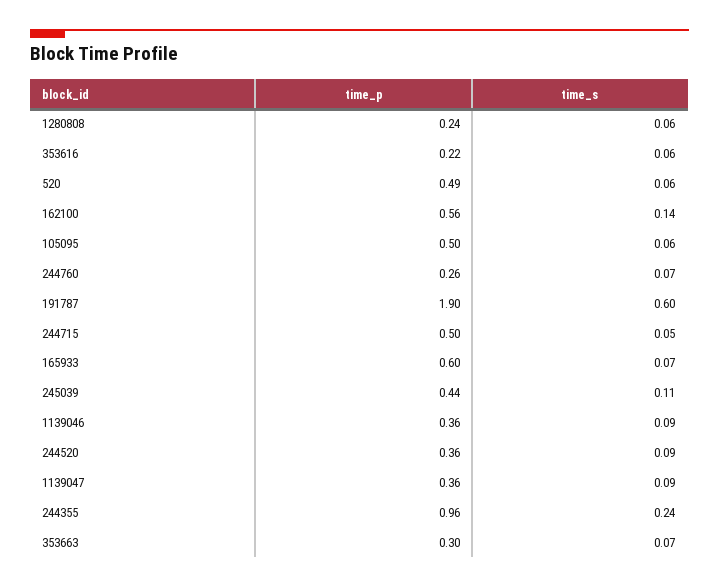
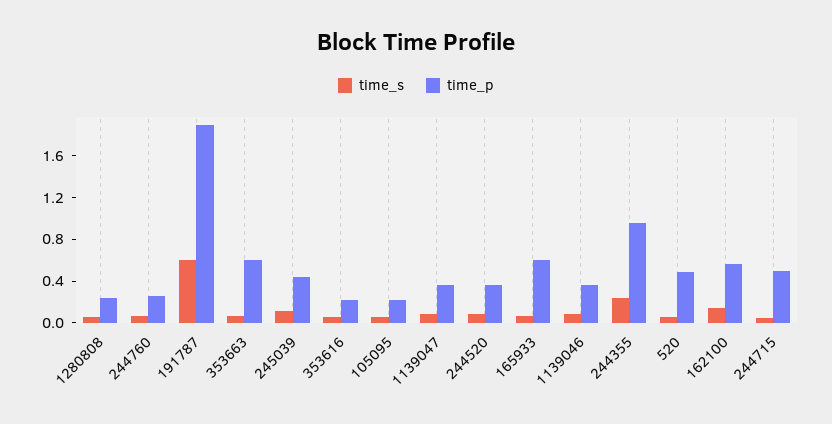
  {
    "time_p": {
      "1280808": 0.24,
      "353616": 0.22,
      "520": 0.49,
      "162100": 0.56,
-     "105095": 0.5,
+     "105095": 0.2,
      "244760": 0.26,
      "191787": 1.9,
      "244715": 0.5,
      "165933": 0.6,
      "245039": 0.44,
      "1139046": 0.36,
      "244520": 0.36,
      "1139047": 0.36,
      "244355": 0.96,
-     "353663": 0.3
+     "353663": 0.6
    },
    "time_s": {
      "1280808": 0.06,
      "353616": 0.06,
      "520": 0.06,
      "162100": 0.14,
      "105095": 0.06,
      "244760": 0.07,
      "191787": 0.6,
      "244715": 0.05,
      "165933": 0.07,
      "245039": 0.11,
      "1139046": 0.09,
      "244520": 0.09,
      "1139047": 0.09,
      "244355": 0.24,
      "353663": 0.07
    }
  }

